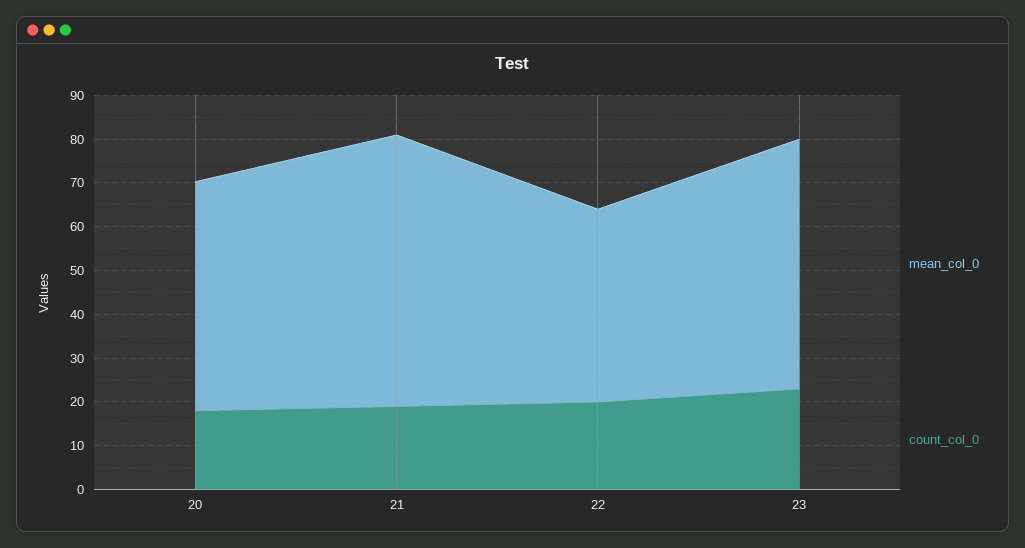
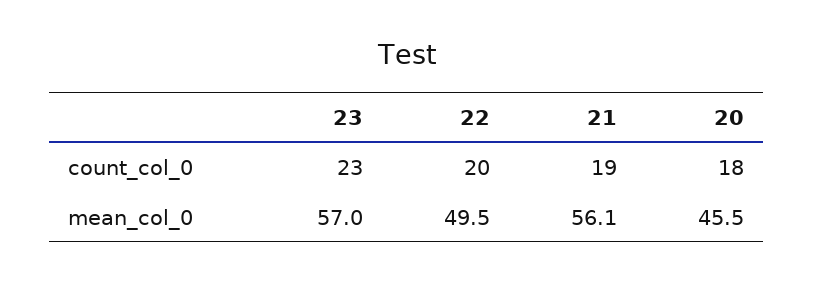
  {
    "mean_col_0": {
-     "20": 52,
+     "20": 45.5,
-     "21": 62,
+     "21": 56.1,
-     "22": 44,
+     "22": 49.5,
      "23": 57
    },
    "count_col_0": {
      "20": 18,
      "21": 19,
      "22": 20,
      "23": 23
    }
  }

